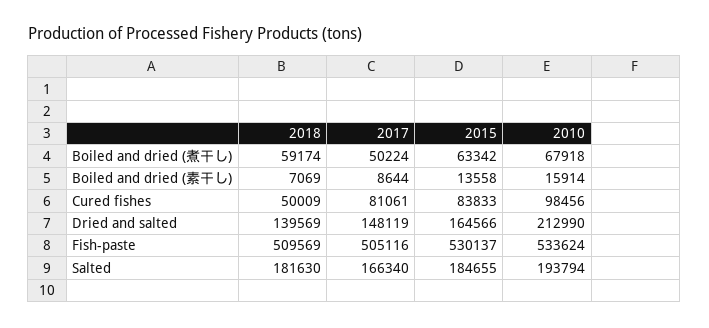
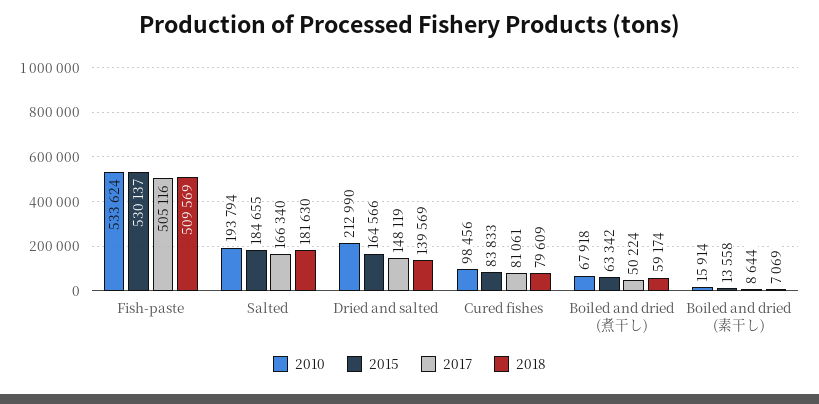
  {
    "2018": {
      "Boiled and dried (煮干し)": 59174,
      "Boiled and dried (素干し)": 7069,
-     "Cured fishes": 50009,
+     "Cured fishes": 79609,
      "Dried and salted": 139569,
      "Fish-paste": 509569,
      "Salted": 181630
    },
    "2017": {
      "Boiled and dried (煮干し)": 50224,
      "Boiled and dried (素干し)": 8644,
      "Cured fishes": 81061,
      "Dried and salted": 148119,
      "Fish-paste": 505116,
      "Salted": 166340
    },
    "2015": {
      "Boiled and dried (煮干し)": 63342,
      "Boiled and dried (素干し)": 13558,
      "Cured fishes": 83833,
      "Dried and salted": 164566,
      "Fish-paste": 530137,
      "Salted": 184655
    },
    "2010": {
      "Boiled and dried (煮干し)": 67918,
      "Boiled and dried (素干し)": 15914,
      "Cured fishes": 98456,
      "Dried and salted": 212990,
      "Fish-paste": 533624,
      "Salted": 193794
    }
  }

